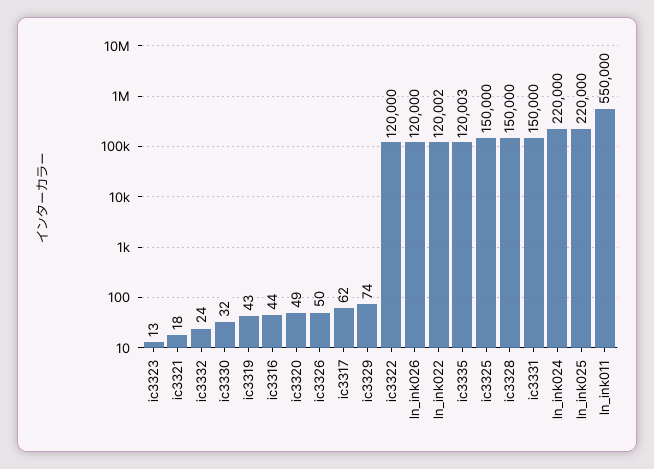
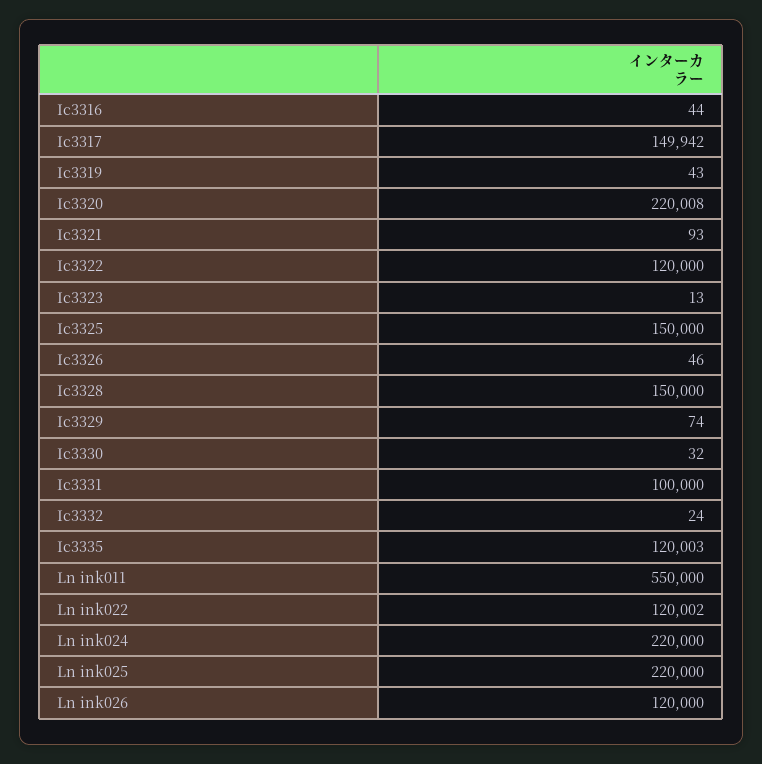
  {
    "ic3323": 13,
-   "ic3321": 18,
+   "ic3321": 93,
    "ic3332": 24,
    "ic3330": 32,
    "ic3319": 43,
    "ic3316": 44,
-   "ic3320": 49,
+   "ic3320": 220008,
-   "ic3326": 50,
+   "ic3326": 46,
-   "ic3317": 62,
+   "ic3317": 149942,
    "ic3329": 74,
    "ic3322": 120000,
    "ln_ink026": 120000,
    "ln_ink022": 120002,
    "ic3335": 120003,
    "ic3325": 150000,
    "ic3328": 150000,
-   "ic3331": 150000,
+   "ic3331": 100000,
    "ln_ink024": 220000,
    "ln_ink025": 220000,
    "ln_ink011": 550000
  }

